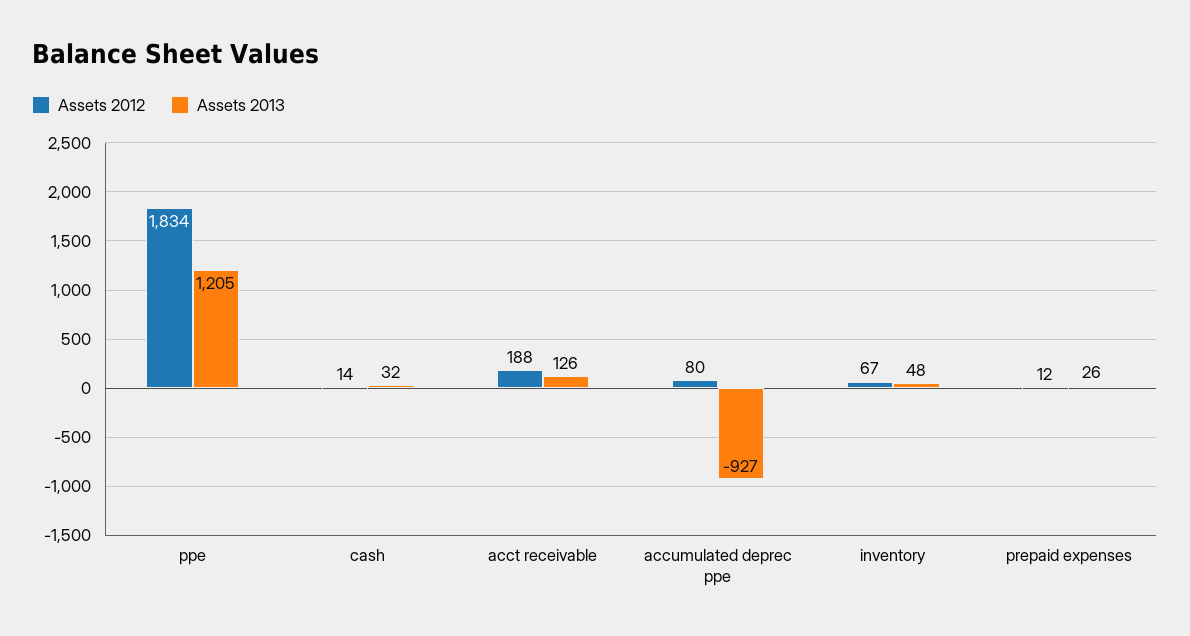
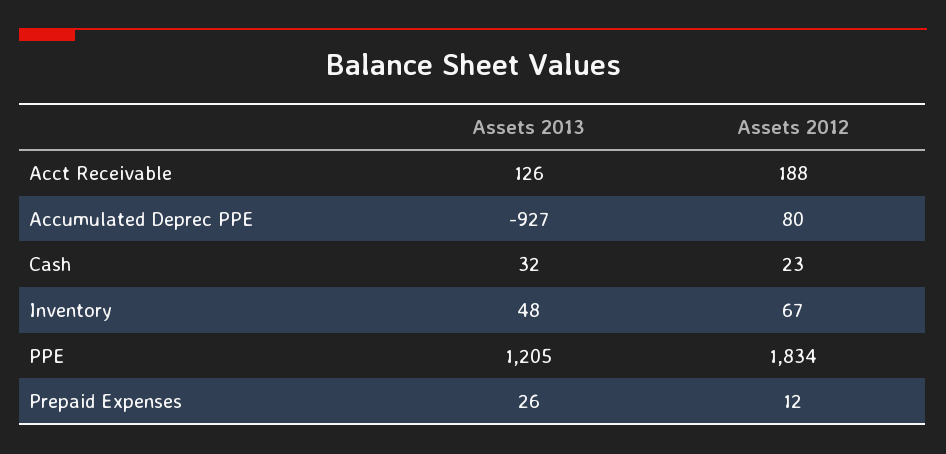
  {
    "Assets 2012": {
      "ppe": 1834,
-     "cash": 14,
+     "cash": 23,
      "acct receivable": 188,
      "accumulated deprec ppe": 80,
      "inventory": 67,
      "prepaid expenses": 12
    },
    "Assets 2013": {
      "ppe": 1205,
      "cash": 32,
      "acct receivable": 126,
      "accumulated deprec ppe": -927,
      "inventory": 48,
      "prepaid expenses": 26
    }
  }

